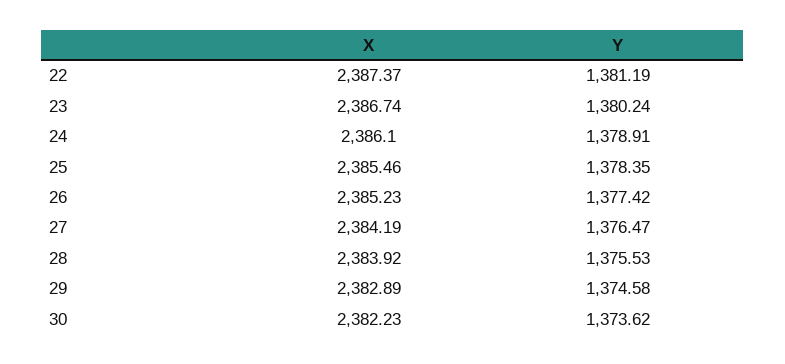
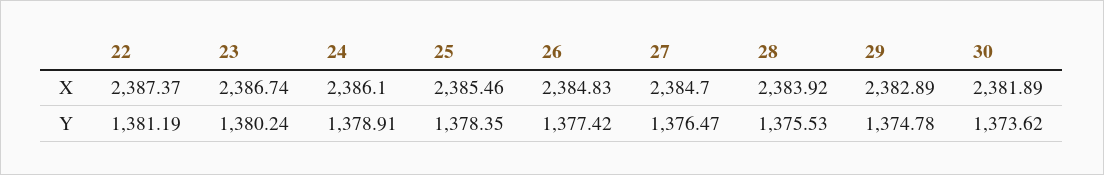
  {
    "X": {
      "22": 2387.37,
      "23": 2386.74,
      "24": 2386.1,
      "25": 2385.46,
-     "26": 2385.23,
+     "26": 2384.83,
-     "27": 2384.19,
+     "27": 2384.7,
      "28": 2383.92,
      "29": 2382.89,
-     "30": 2382.23
+     "30": 2381.89
    },
    "Y": {
      "22": 1381.19,
      "23": 1380.24,
      "24": 1378.91,
      "25": 1378.35,
      "26": 1377.42,
      "27": 1376.47,
      "28": 1375.53,
-     "29": 1374.58,
+     "29": 1374.78,
      "30": 1373.62
    }
  }

